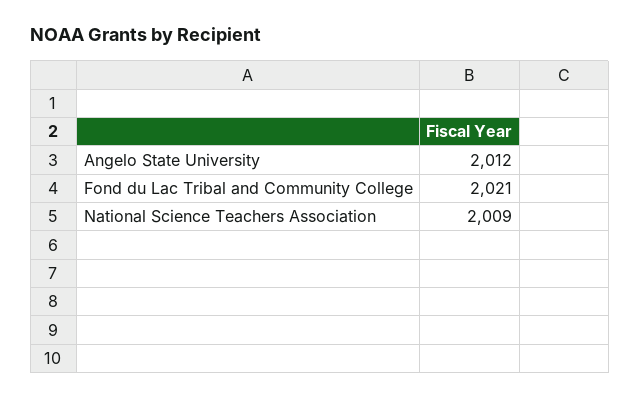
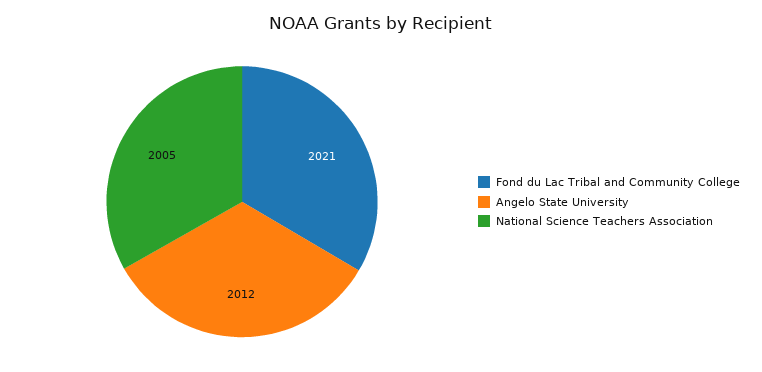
  {
    "Angelo State University": 2012,
    "Fond du Lac Tribal and Community College": 2021,
-   "National Science Teachers Association": 2009
+   "National Science Teachers Association": 2005
  }

